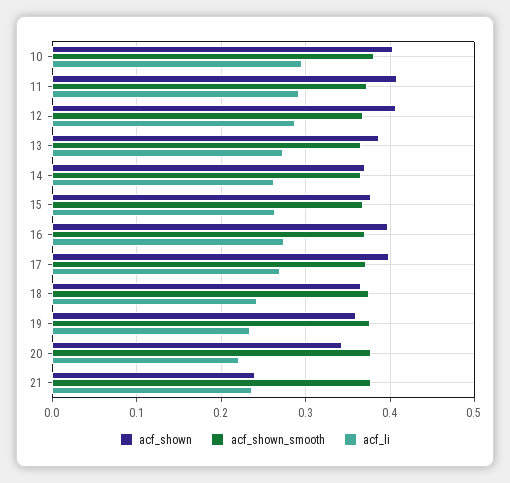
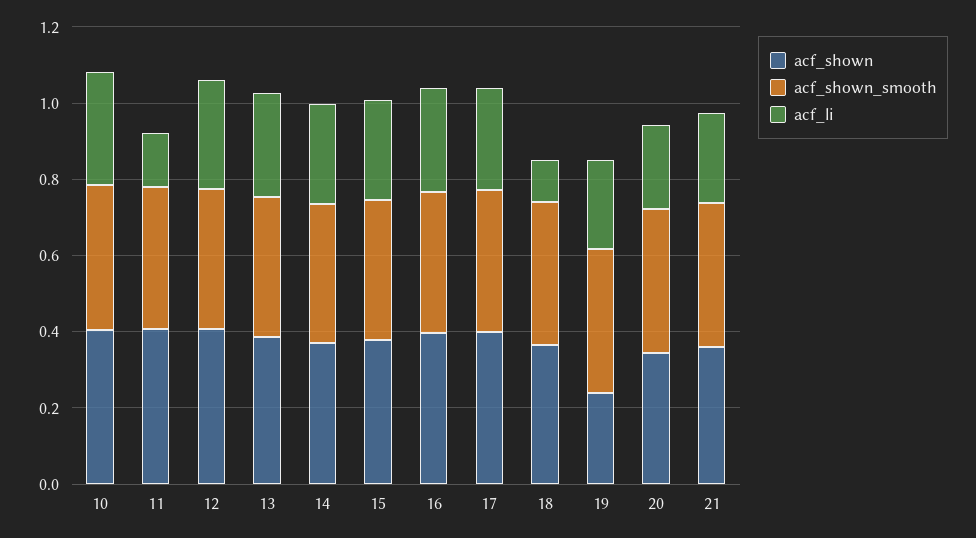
  {
    "acf_shown": {
      "10": 0.4,
      "11": 0.41,
      "12": 0.41,
      "13": 0.39,
      "14": 0.37,
      "15": 0.38,
      "16": 0.4,
      "17": 0.4,
      "18": 0.37,
-     "19": 0.36,
+     "19": 0.25,
      "20": 0.34,
-     "21": 0.24
+     "21": 0.35
    },
    "acf_shown_smooth": {
      "10": 0.38,
      "11": 0.37,
      "12": 0.37,
      "13": 0.37,
      "14": 0.37,
      "15": 0.37,
      "16": 0.37,
      "17": 0.37,
      "18": 0.38,
      "19": 0.38,
      "20": 0.38,
      "21": 0.38
    },
    "acf_li": {
      "10": 0.3,
-     "11": 0.29,
+     "11": 0.15,
      "12": 0.29,
      "13": 0.27,
      "14": 0.26,
      "15": 0.26,
      "16": 0.27,
      "17": 0.27,
-     "18": 0.24,
+     "18": 0.1,
      "19": 0.23,
      "20": 0.22,
      "21": 0.24
    }
  }

